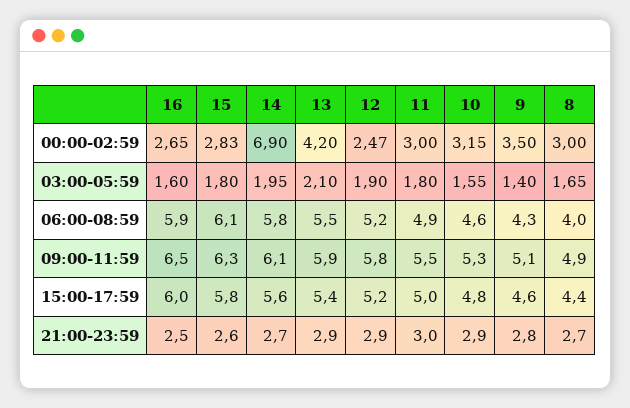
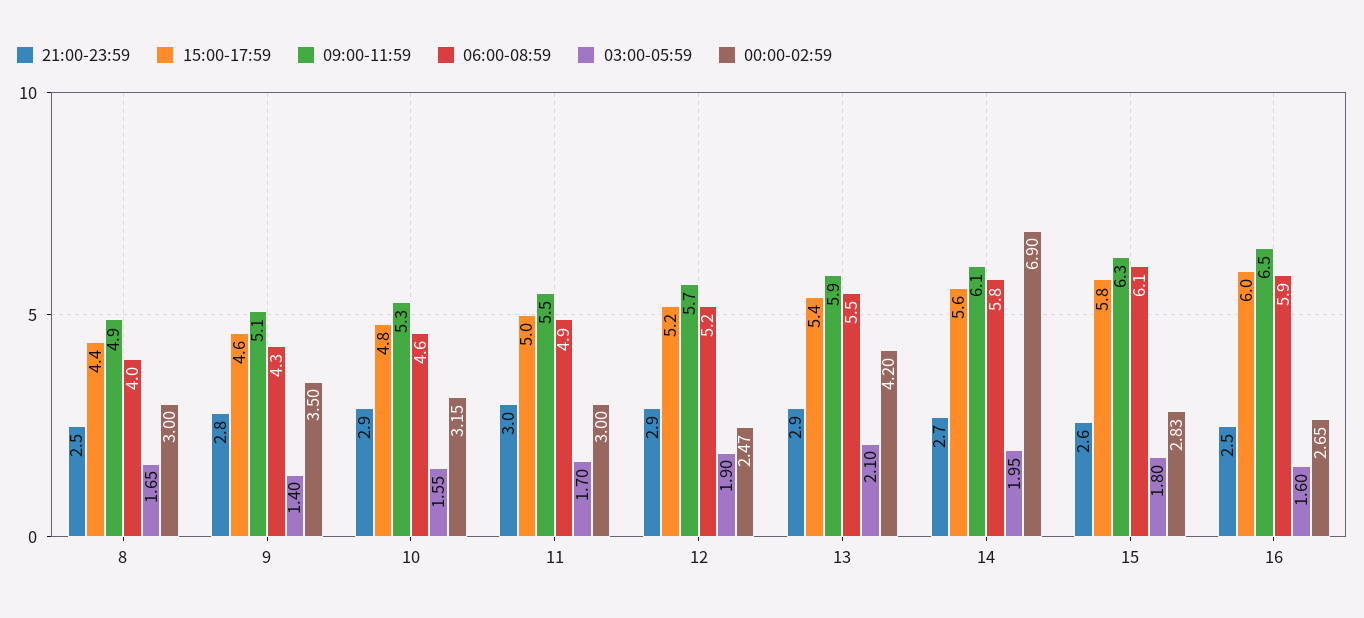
  {
    "00:00-02:59": {
      "16": 2.65,
      "15": 2.83,
      "14": 6.9,
      "13": 4.2,
      "12": 2.47,
      "11": 3,
      "10": 3.15,
      "9": 3.5,
      "8": 3
    },
    "03:00-05:59": {
      "16": 1.6,
      "15": 1.8,
      "14": 1.95,
      "13": 2.1,
      "12": 1.9,
-     "11": 1.8,
+     "11": 1.7,
      "10": 1.55,
      "9": 1.4,
      "8": 1.65
    },
    "06:00-08:59": {
      "16": 5.9,
      "15": 6.1,
      "14": 5.8,
      "13": 5.5,
      "12": 5.2,
      "11": 4.9,
      "10": 4.6,
      "9": 4.3,
      "8": 4
    },
    "09:00-11:59": {
      "16": 6.5,
      "15": 6.3,
      "14": 6.1,
      "13": 5.9,
-     "12": 5.8,
+     "12": 5.7,
      "11": 5.5,
      "10": 5.3,
      "9": 5.1,
      "8": 4.9
    },
    "15:00-17:59": {
      "16": 6,
      "15": 5.8,
      "14": 5.6,
      "13": 5.4,
      "12": 5.2,
      "11": 5,
      "10": 4.8,
      "9": 4.6,
      "8": 4.4
    },
    "21:00-23:59": {
      "16": 2.5,
      "15": 2.6,
      "14": 2.7,
      "13": 2.9,
      "12": 2.9,
      "11": 3,
      "10": 2.9,
      "9": 2.8,
-     "8": 2.7
+     "8": 2.5
    }
  }

